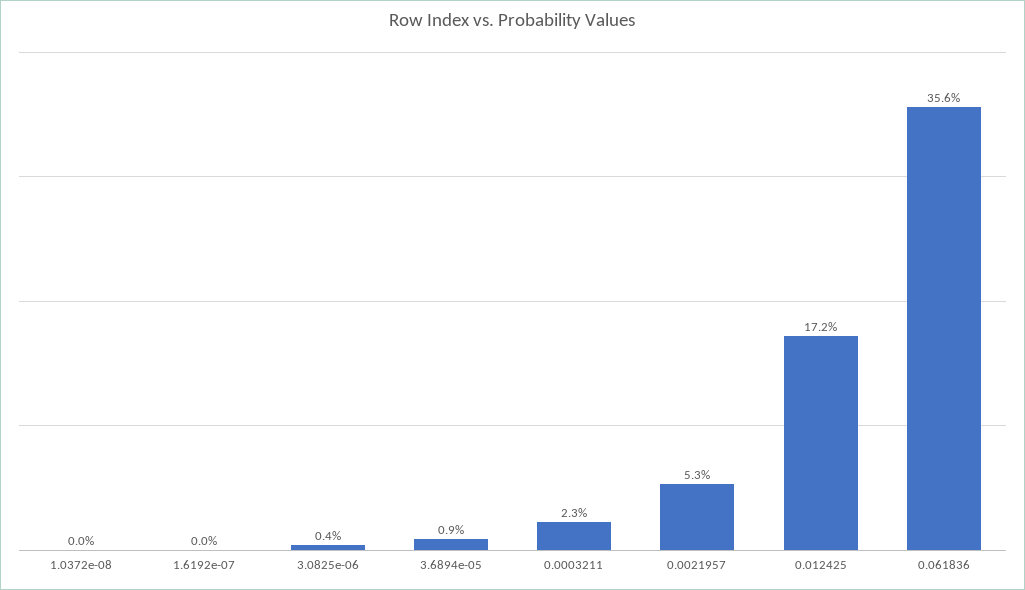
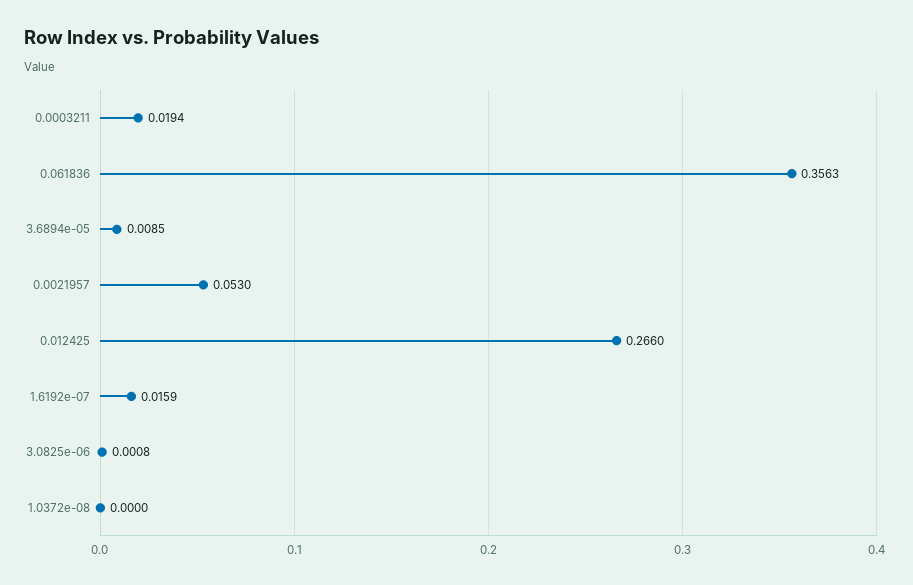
  {
    "1.0372e-08": 0,
-   "1.6192e-07": 0,
+   "1.6192e-07": 0.0159,
-   "3.0825e-06": 0.004,
+   "3.0825e-06": 0.0008,
    "3.6894e-05": 0.0085,
-   "0.0003211": 0.023,
+   "0.0003211": 0.0194,
    "0.0021957": 0.053,
-   "0.012425": 0.172,
+   "0.012425": 0.266,
    "0.061836": 0.3563
  }

